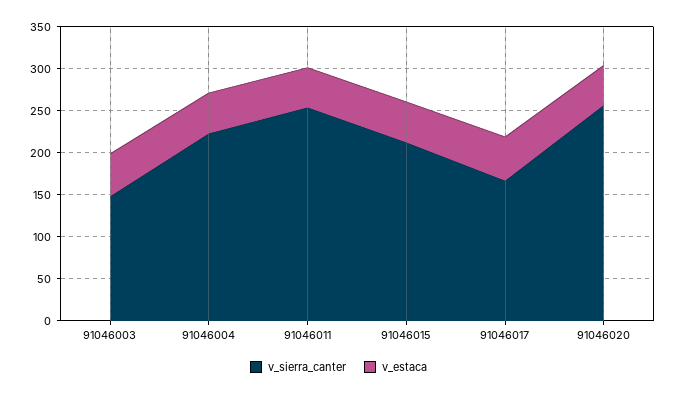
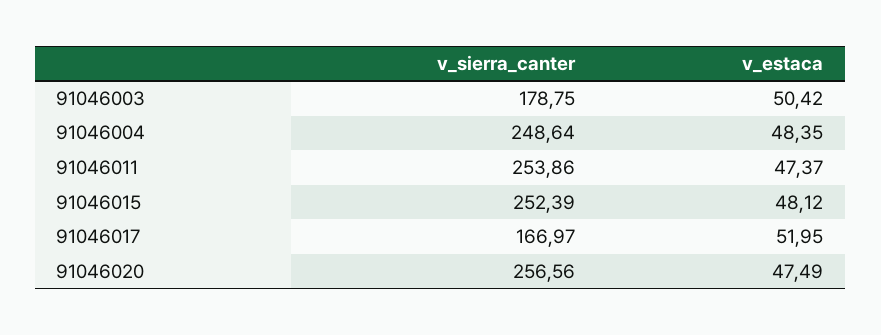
  {
    "v_sierra_canter": {
-     "91046003": 150,
+     "91046003": 178.75,
-     "91046004": 220,
+     "91046004": 248.64,
      "91046011": 253.86,
-     "91046015": 210,
+     "91046015": 252.39,
      "91046017": 166.97,
      "91046020": 256.56
    },
    "v_estaca": {
      "91046003": 50.42,
      "91046004": 48.35,
      "91046011": 47.37,
      "91046015": 48.12,
      "91046017": 51.95,
      "91046020": 47.49
    }
  }

